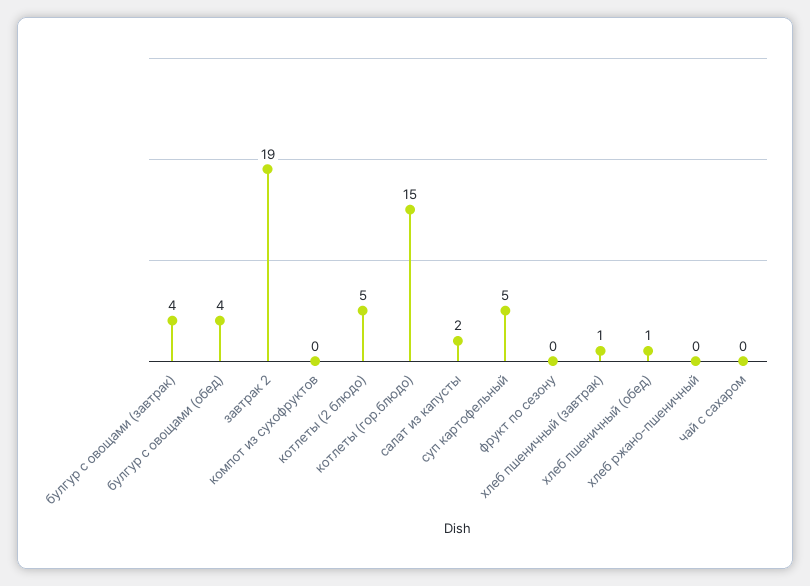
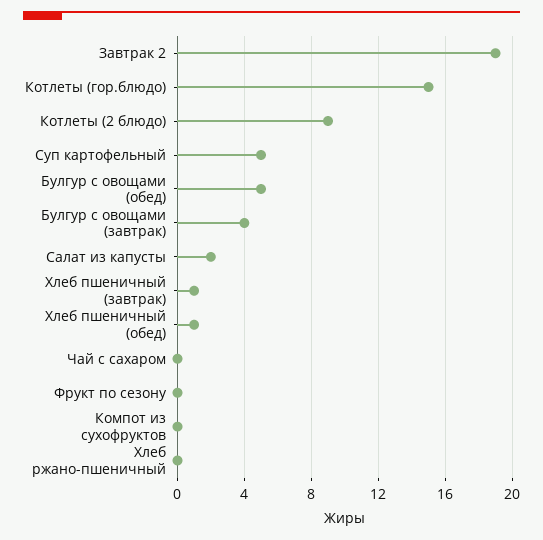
  {
    "булгур с овощами (завтрак)": 4,
-   "булгур с овощами (обед)": 4,
+   "булгур с овощами (обед)": 5,
    "завтрак 2": 19,
    "компот из сухофруктов": 0,
-   "котлеты (2 блюдо)": 5,
+   "котлеты (2 блюдо)": 9,
    "котлеты (гор.блюдо)": 15,
    "салат из капусты": 2,
    "суп картофельный": 5,
    "фрукт по сезону": 0,
    "хлеб пшеничный (завтрак)": 1,
    "хлеб пшеничный (обед)": 1,
    "хлеб ржано-пшеничный": 0,
    "чай с сахаром": 0
  }

